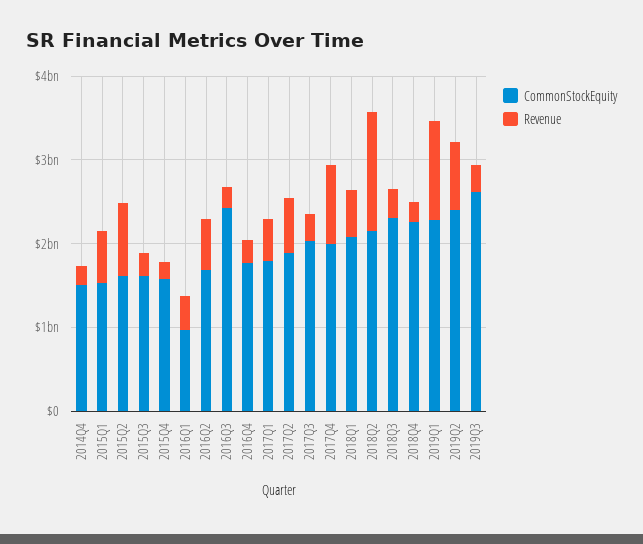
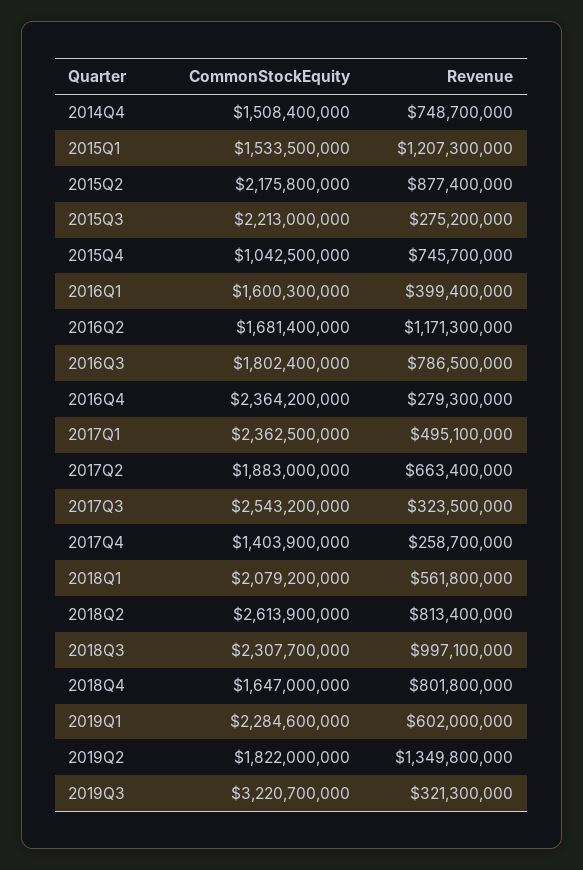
  {
    "CommonStockEquity": {
      "2014Q4": 1508400000,
      "2015Q1": 1533500000,
-     "2015Q2": 1600000000,
+     "2015Q2": 2175800000,
-     "2015Q3": 1600000000,
+     "2015Q3": 2213000000,
-     "2015Q4": 1600000000,
+     "2015Q4": 1042500000,
-     "2016Q1": 1000000000,
+     "2016Q1": 1600300000,
      "2016Q2": 1681400000,
-     "2016Q3": 2400000000,
+     "2016Q3": 1802400000,
-     "2016Q4": 1800000000,
+     "2016Q4": 2364200000,
-     "2017Q1": 1800000000,
+     "2017Q1": 2362500000,
      "2017Q2": 1883000000,
-     "2017Q3": 2000000000,
+     "2017Q3": 2543200000,
-     "2017Q4": 2000000000,
+     "2017Q4": 1403900000,
      "2018Q1": 2079200000,
-     "2018Q2": 2200000000,
+     "2018Q2": 2613900000,
      "2018Q3": 2307700000,
-     "2018Q4": 2200000000,
+     "2018Q4": 1647000000,
      "2019Q1": 2284600000,
-     "2019Q2": 2400000000,
+     "2019Q2": 1822000000,
-     "2019Q3": 2600000000
+     "2019Q3": 3220700000
    },
    "Revenue": {
-     "2014Q4": 200000000,
+     "2014Q4": 748700000,
-     "2015Q1": 600000000,
+     "2015Q1": 1207300000,
      "2015Q2": 877400000,
      "2015Q3": 275200000,
-     "2015Q4": 200000000,
+     "2015Q4": 745700000,
      "2016Q1": 399400000,
-     "2016Q2": 600000000,
+     "2016Q2": 1171300000,
-     "2016Q3": 200000000,
+     "2016Q3": 786500000,
      "2016Q4": 279300000,
      "2017Q1": 495100000,
      "2017Q2": 663400000,
      "2017Q3": 323500000,
-     "2017Q4": 1000000000,
+     "2017Q4": 258700000,
      "2018Q1": 561800000,
-     "2018Q2": 1400000000,
+     "2018Q2": 813400000,
-     "2018Q3": 400000000,
+     "2018Q3": 997100000,
-     "2018Q4": 200000000,
+     "2018Q4": 801800000,
-     "2019Q1": 1200000000,
+     "2019Q1": 602000000,
-     "2019Q2": 800000000,
+     "2019Q2": 1349800000,
      "2019Q3": 321300000
    }
  }

